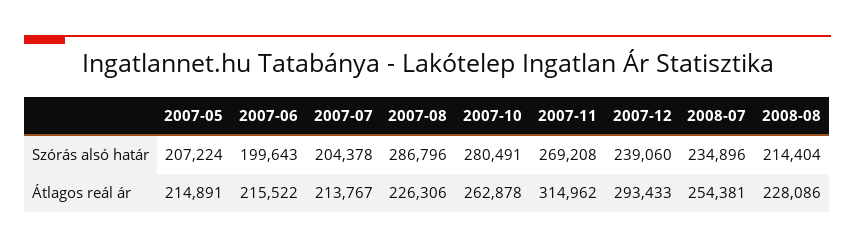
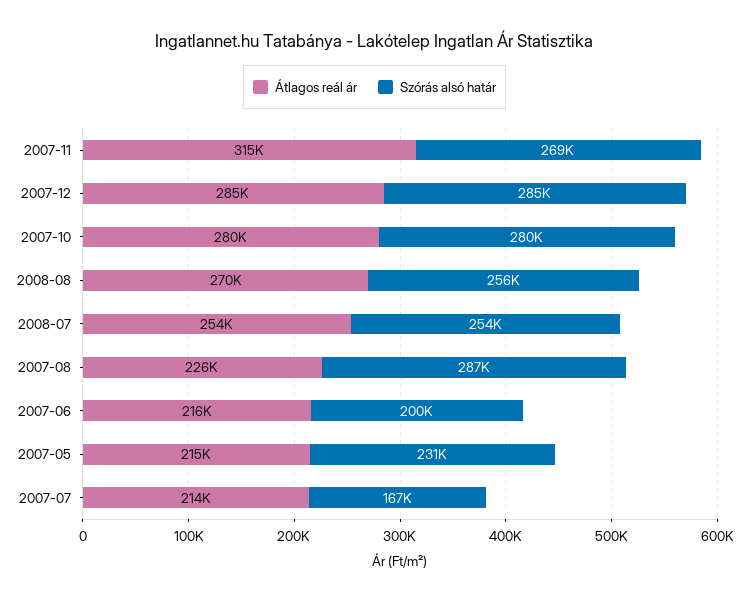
  {
    "Szórás alsó határ": {
-     "2007-05": 207224,
+     "2007-05": 231000,
      "2007-06": 199643,
-     "2007-07": 204378,
+     "2007-07": 167000,
      "2007-08": 286796,
      "2007-10": 280491,
      "2007-11": 269208,
-     "2007-12": 239060,
+     "2007-12": 285000,
-     "2008-07": 234896,
+     "2008-07": 254000,
-     "2008-08": 214404
+     "2008-08": 256000
    },
    "Átlagos reál ár": {
      "2007-05": 214891,
      "2007-06": 215522,
      "2007-07": 213767,
      "2007-08": 226306,
-     "2007-10": 262878,
+     "2007-10": 280000,
      "2007-11": 314962,
-     "2007-12": 293433,
+     "2007-12": 285000,
      "2008-07": 254381,
-     "2008-08": 228086
+     "2008-08": 270000
    }
  }

